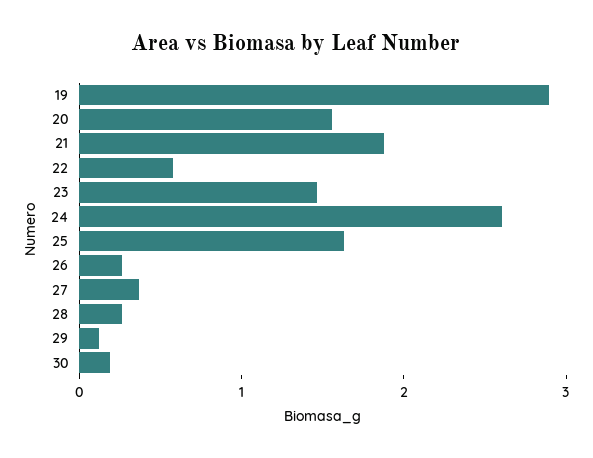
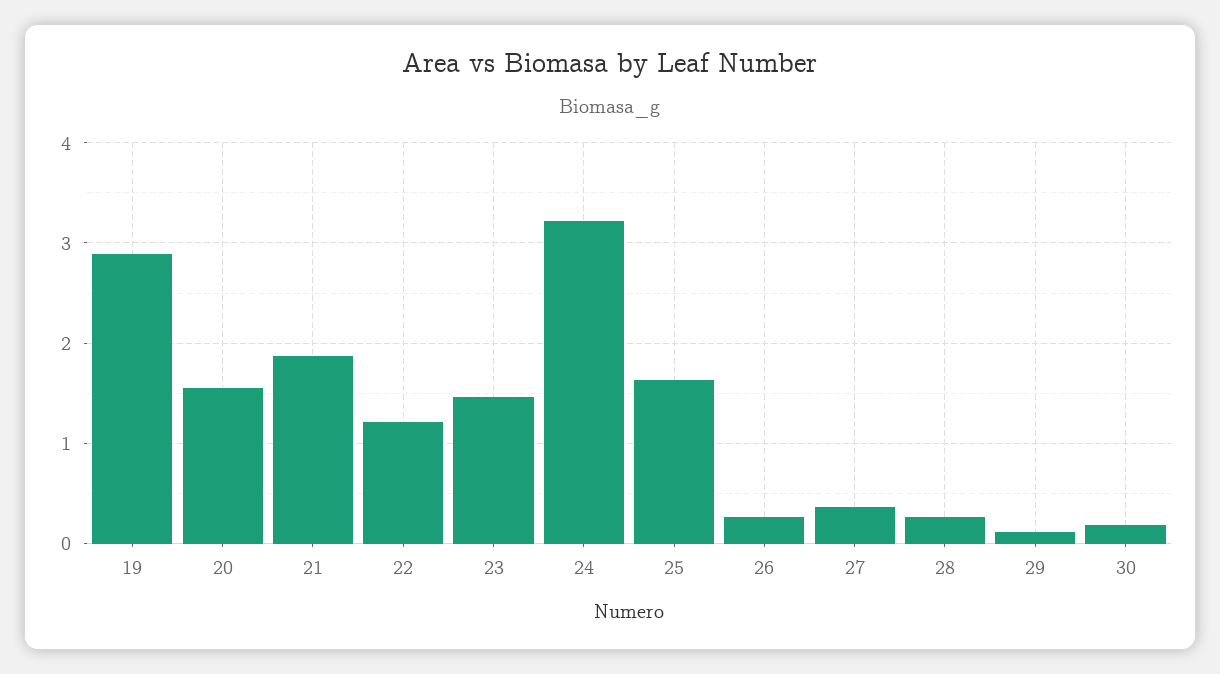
  {
    "19": 2.9,
    "20": 1.6,
    "21": 1.9,
-   "22": 0.6,
+   "22": 1.2,
    "23": 1.5,
-   "24": 2.6,
+   "24": 3.2,
    "25": 1.6,
    "26": 0.3,
    "27": 0.4,
    "28": 0.3,
    "29": 0.1,
    "30": 0.2
  }

